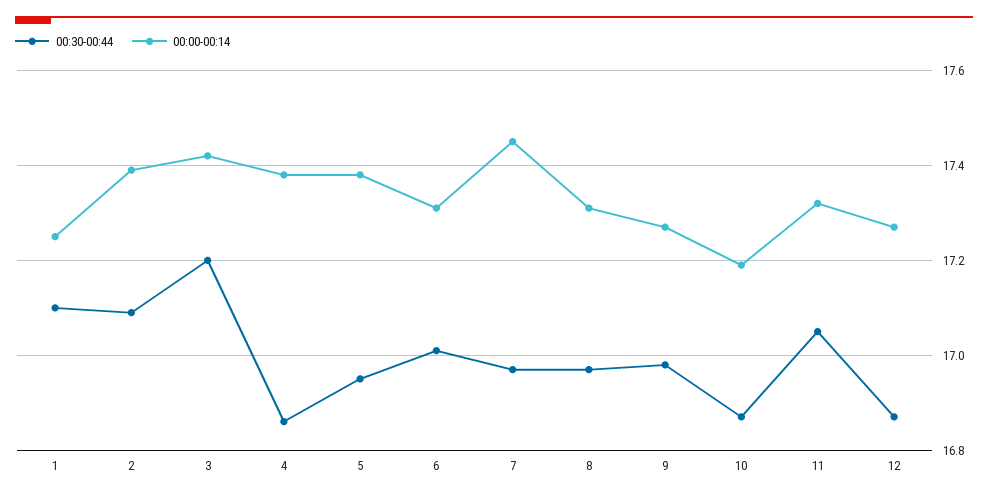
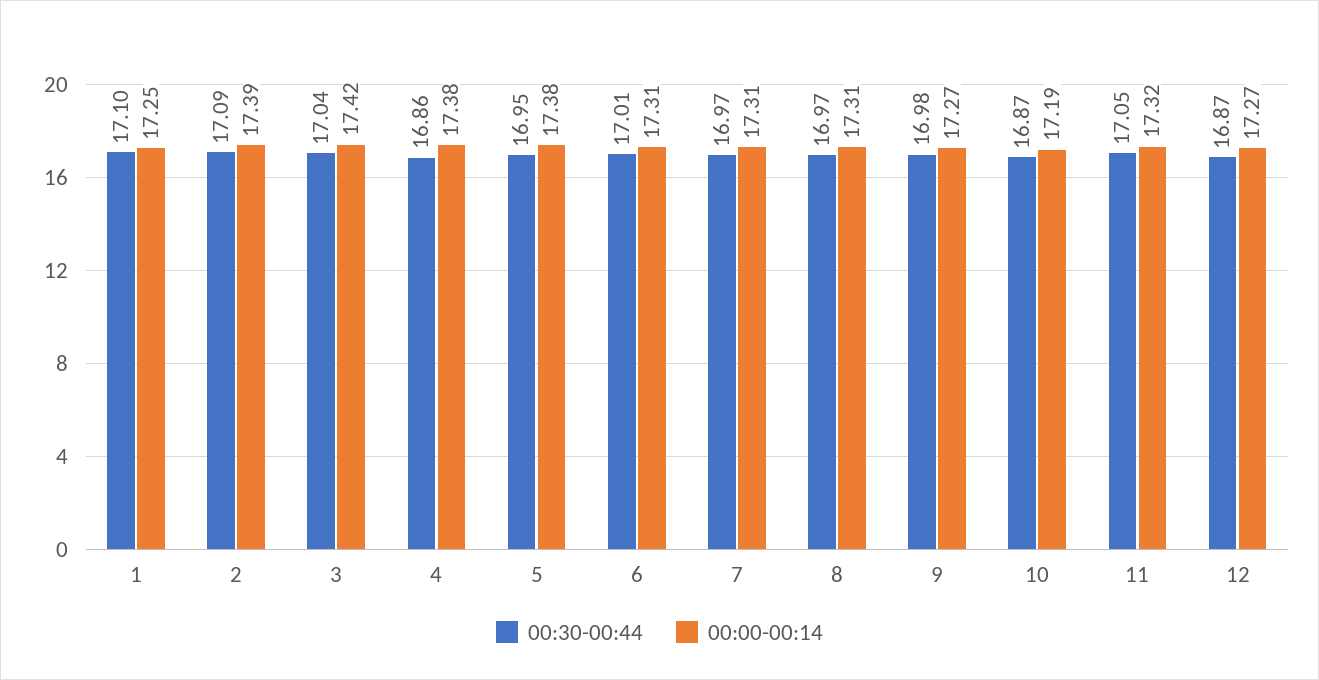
  {
    "00:30-00:44": {
      "1": 17.1,
      "2": 17.09,
-     "3": 17.2,
+     "3": 17.04,
      "4": 16.86,
      "5": 16.95,
      "6": 17.01,
      "7": 16.97,
      "8": 16.97,
      "9": 16.98,
      "10": 16.87,
      "11": 17.05,
      "12": 16.87
    },
    "00:00-00:14": {
      "1": 17.25,
      "2": 17.39,
      "3": 17.42,
      "4": 17.38,
      "5": 17.38,
      "6": 17.31,
-     "7": 17.45,
+     "7": 17.31,
      "8": 17.31,
      "9": 17.27,
      "10": 17.19,
      "11": 17.32,
      "12": 17.27
    }
  }

